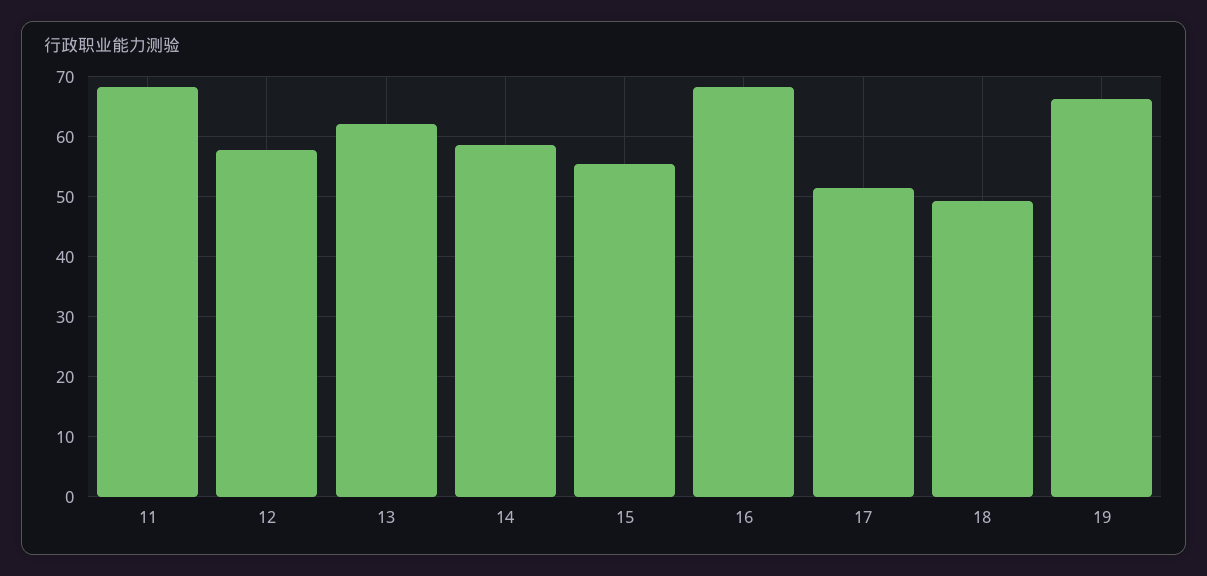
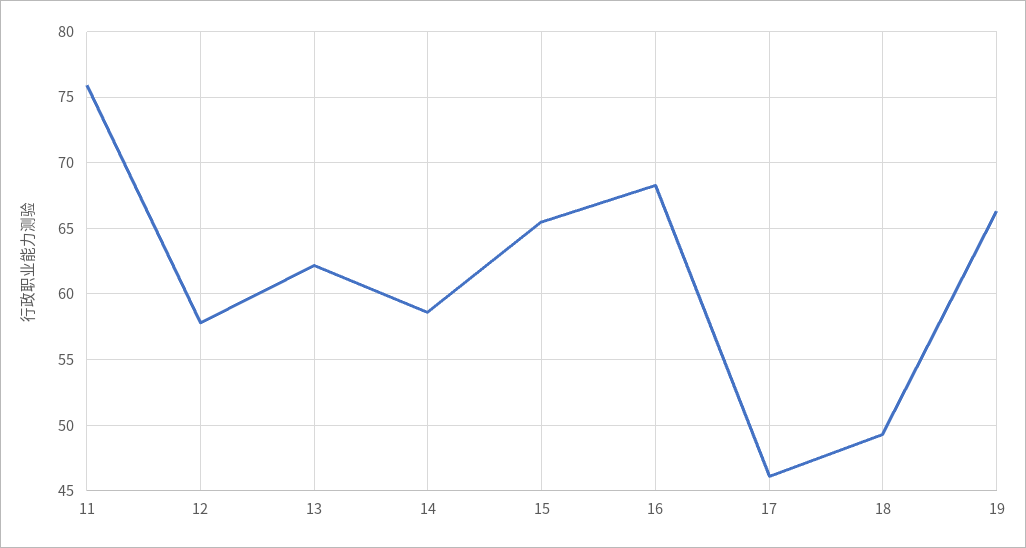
  {
-   "11": 68,
+   "11": 76,
    "12": 58,
    "13": 62,
    "14": 58.5,
-   "15": 56,
+   "15": 65.5,
    "16": 68.5,
-   "17": 52,
+   "17": 46,
    "18": 49.5,
    "19": 66.5
  }

